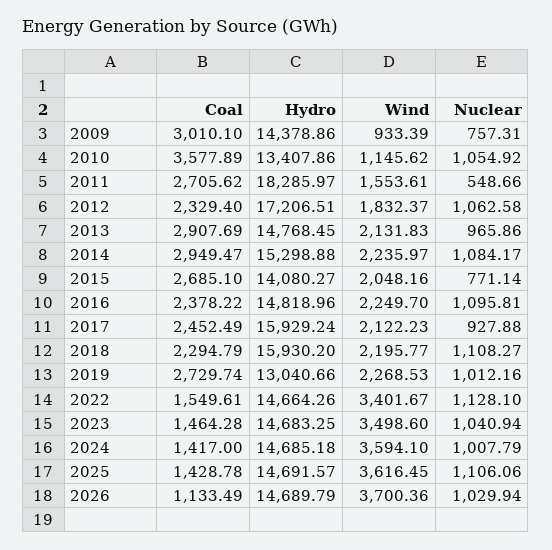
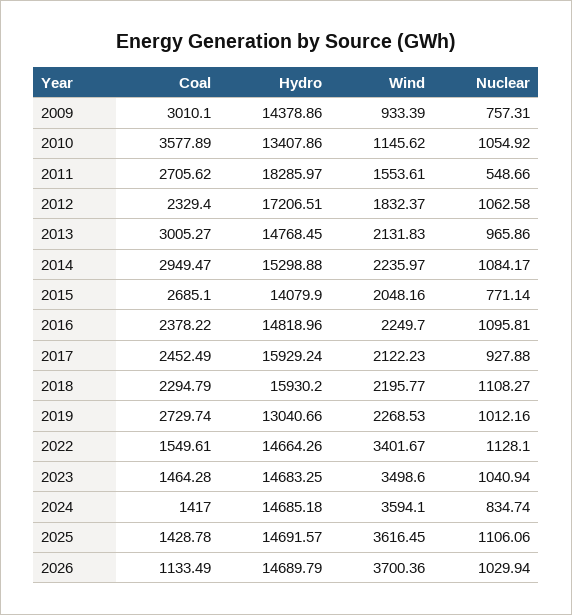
  {
    "Coal": {
      "2009": 3010.1,
      "2010": 3577.89,
      "2011": 2705.62,
      "2012": 2329.4,
-     "2013": 2907.69,
+     "2013": 3005.27,
      "2014": 2949.47,
      "2015": 2685.1,
      "2016": 2378.22,
      "2017": 2452.49,
      "2018": 2294.79,
      "2019": 2729.74,
      "2022": 1549.61,
      "2023": 1464.28,
      "2024": 1417,
      "2025": 1428.78,
      "2026": 1133.49
    },
    "Hydro": {
      "2009": 14378.86,
      "2010": 13407.86,
      "2011": 18285.97,
      "2012": 17206.51,
      "2013": 14768.45,
      "2014": 15298.88,
-     "2015": 14080.27,
+     "2015": 14079.9,
      "2016": 14818.96,
      "2017": 15929.24,
      "2018": 15930.2,
      "2019": 13040.66,
      "2022": 14664.26,
      "2023": 14683.25,
      "2024": 14685.18,
      "2025": 14691.57,
      "2026": 14689.79
    },
    "Wind": {
      "2009": 933.39,
      "2010": 1145.62,
      "2011": 1553.61,
      "2012": 1832.37,
      "2013": 2131.83,
      "2014": 2235.97,
      "2015": 2048.16,
      "2016": 2249.7,
      "2017": 2122.23,
      "2018": 2195.77,
      "2019": 2268.53,
      "2022": 3401.67,
      "2023": 3498.6,
      "2024": 3594.1,
      "2025": 3616.45,
      "2026": 3700.36
    },
    "Nuclear": {
      "2009": 757.31,
      "2010": 1054.92,
      "2011": 548.66,
      "2012": 1062.58,
      "2013": 965.86,
      "2014": 1084.17,
      "2015": 771.14,
      "2016": 1095.81,
      "2017": 927.88,
      "2018": 1108.27,
      "2019": 1012.16,
      "2022": 1128.1,
      "2023": 1040.94,
-     "2024": 1007.79,
+     "2024": 834.74,
      "2025": 1106.06,
      "2026": 1029.94
    }
  }

